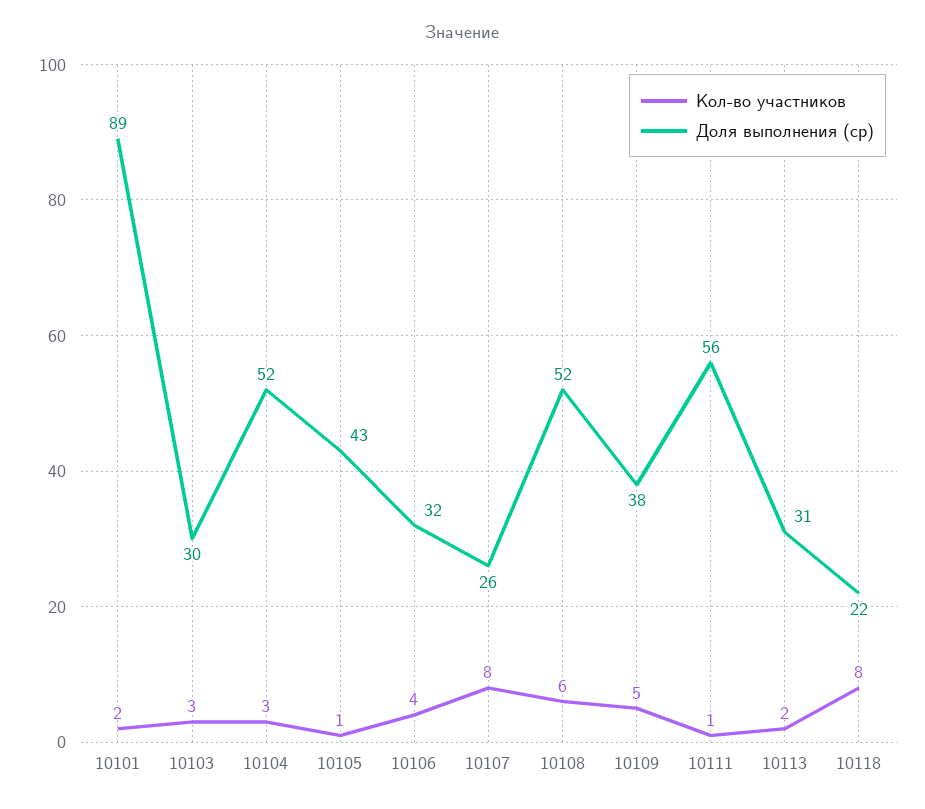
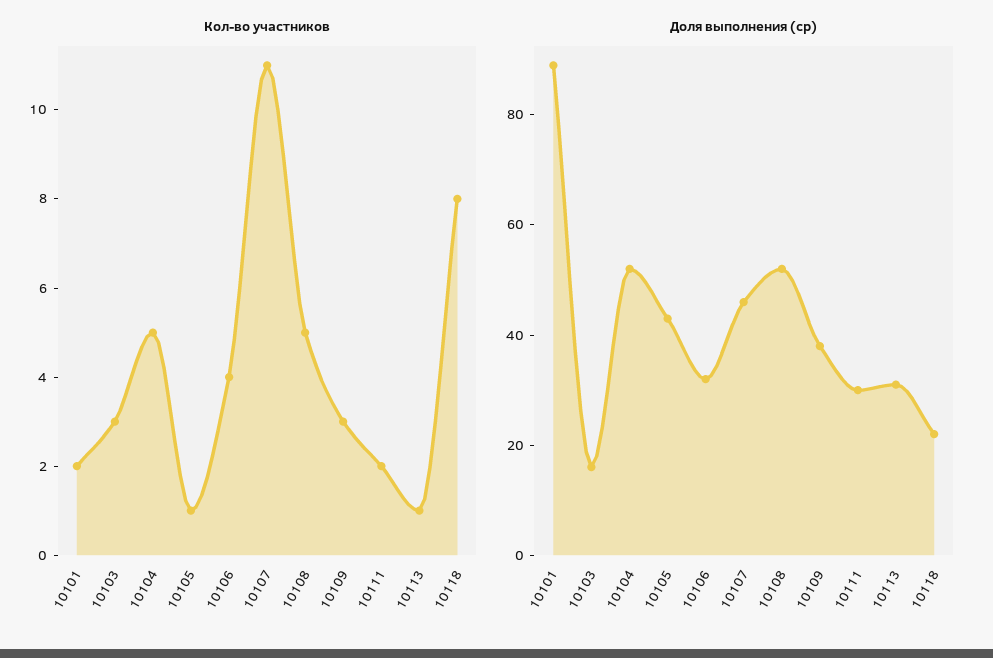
  {
    "Кол-во участников": {
      "10101": 2,
      "10103": 3,
-     "10104": 3,
+     "10104": 5,
      "10105": 1,
      "10106": 4,
-     "10107": 8,
+     "10107": 11,
-     "10108": 6,
+     "10108": 5,
-     "10109": 5,
+     "10109": 3,
-     "10111": 1,
+     "10111": 2,
-     "10113": 2,
+     "10113": 1,
      "10118": 8
    },
    "Доля выполнения (ср)": {
      "10101": 89,
-     "10103": 30,
+     "10103": 15,
      "10104": 52,
      "10105": 43,
      "10106": 32,
-     "10107": 26,
+     "10107": 45,
      "10108": 52,
      "10109": 38,
-     "10111": 56,
+     "10111": 30,
      "10113": 31,
      "10118": 22
    }
  }

